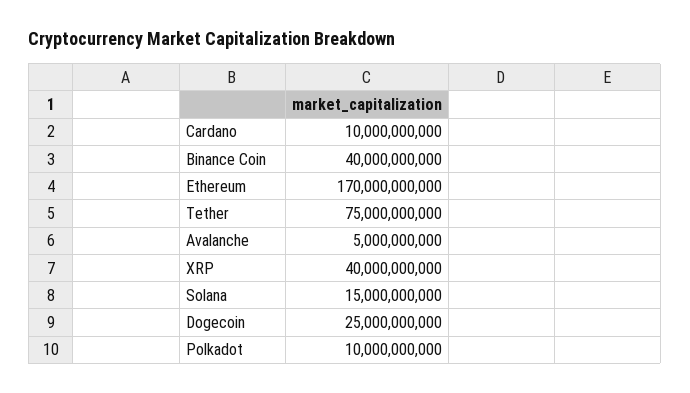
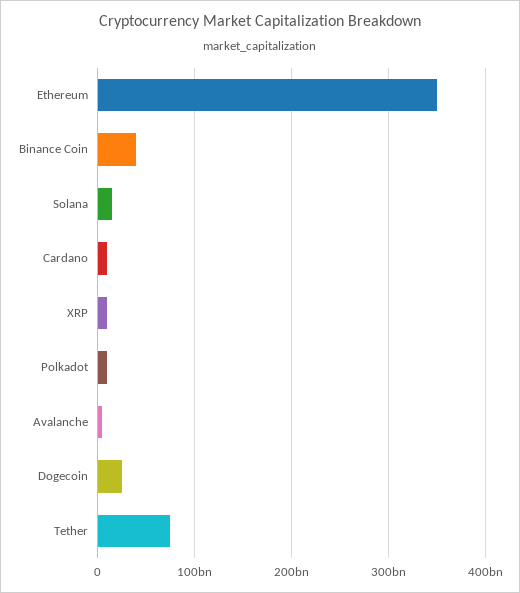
  {
    "Cardano": 10000000000,
    "Binance Coin": 40000000000,
-   "Ethereum": 170000000000,
+   "Ethereum": 350000000000,
    "Tether": 75000000000,
    "Avalanche": 5000000000,
-   "XRP": 40000000000,
+   "XRP": 10000000000,
    "Solana": 15000000000,
    "Dogecoin": 25000000000,
    "Polkadot": 10000000000
  }

